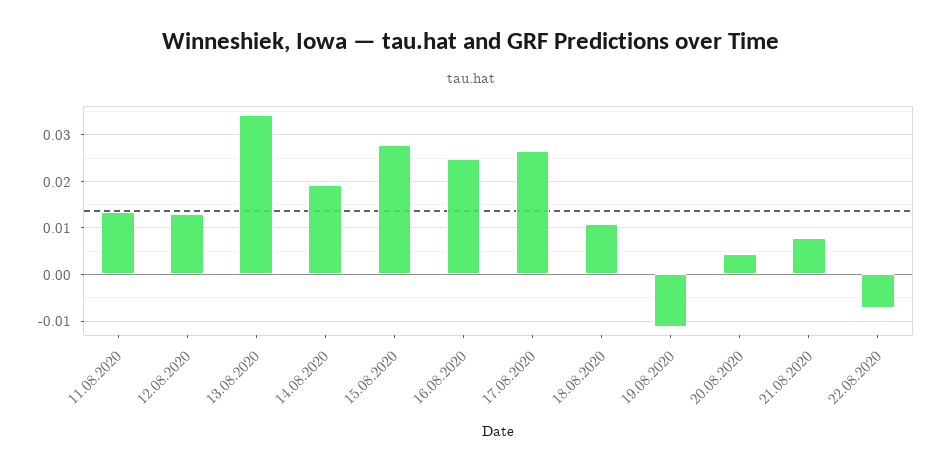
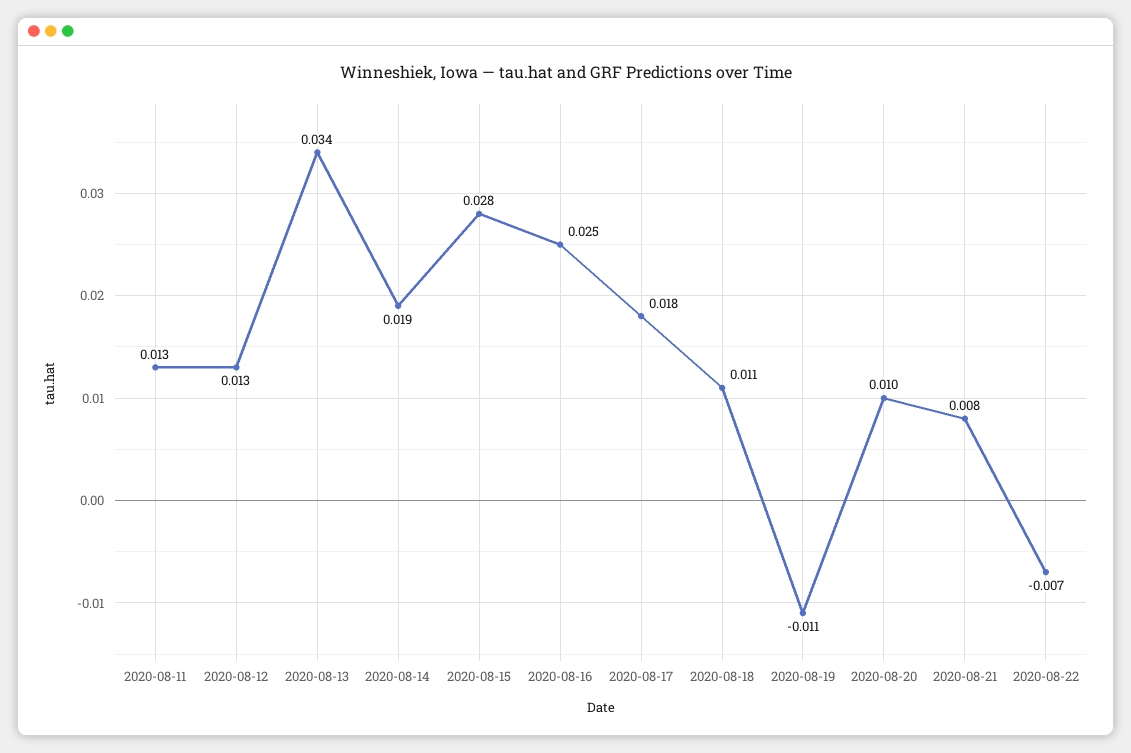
  {
    "11.08.2020": 0.013,
    "12.08.2020": 0.013,
    "13.08.2020": 0.034,
    "14.08.2020": 0.019,
    "15.08.2020": 0.028,
    "16.08.2020": 0.025,
-   "17.08.2020": 0.026,
+   "17.08.2020": 0.018,
    "18.08.2020": 0.011,
    "19.08.2020": -0.011,
-   "20.08.2020": 0.004,
+   "20.08.2020": 0.01,
    "21.08.2020": 0.008,
    "22.08.2020": -0.007
  }

